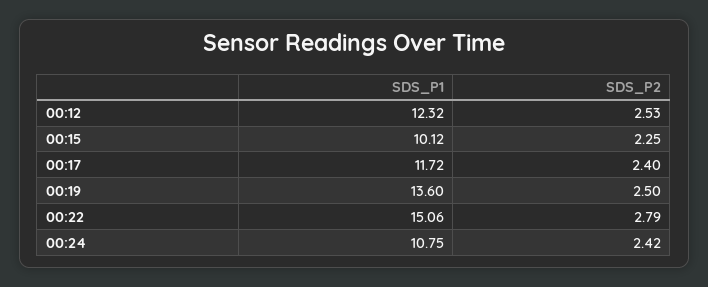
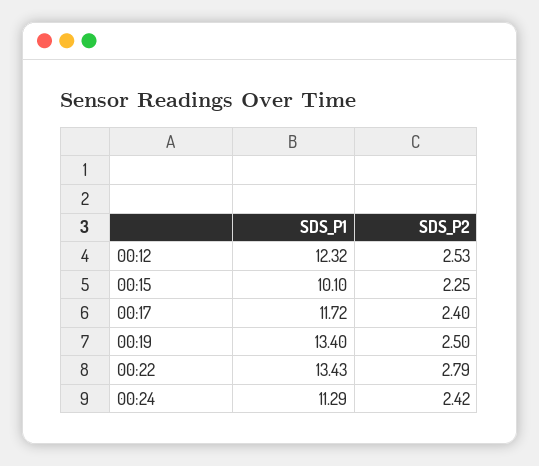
  {
    "SDS_P1": {
      "00:12": 12.32,
-     "00:15": 10.12,
+     "00:15": 10.1,
      "00:17": 11.72,
-     "00:19": 13.6,
+     "00:19": 13.4,
-     "00:22": 15.06,
+     "00:22": 13.43,
-     "00:24": 10.75
+     "00:24": 11.29
    },
    "SDS_P2": {
      "00:12": 2.53,
      "00:15": 2.25,
      "00:17": 2.4,
      "00:19": 2.5,
      "00:22": 2.79,
      "00:24": 2.42
    }
  }

